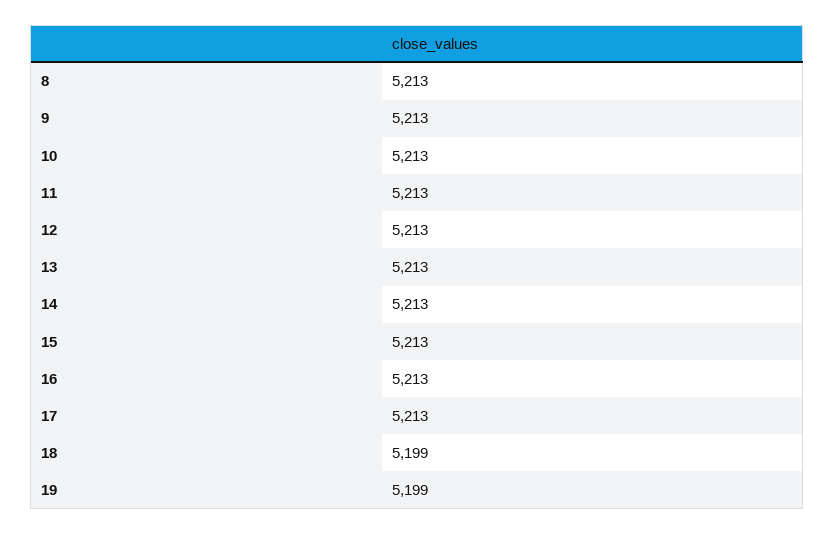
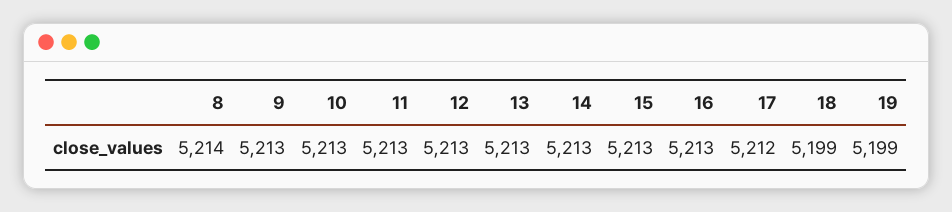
  {
-   "8": 5213,
+   "8": 5214,
    "9": 5213,
    "10": 5213,
    "11": 5213,
    "12": 5213,
    "13": 5213,
    "14": 5213,
    "15": 5213,
    "16": 5213,
-   "17": 5213,
+   "17": 5212,
    "18": 5199,
    "19": 5199
  }

